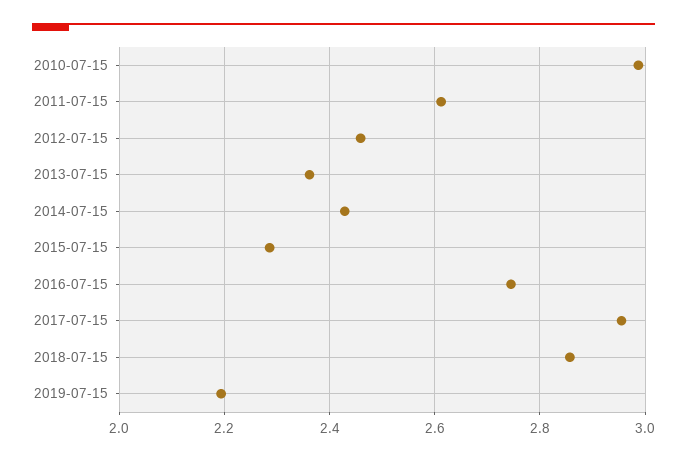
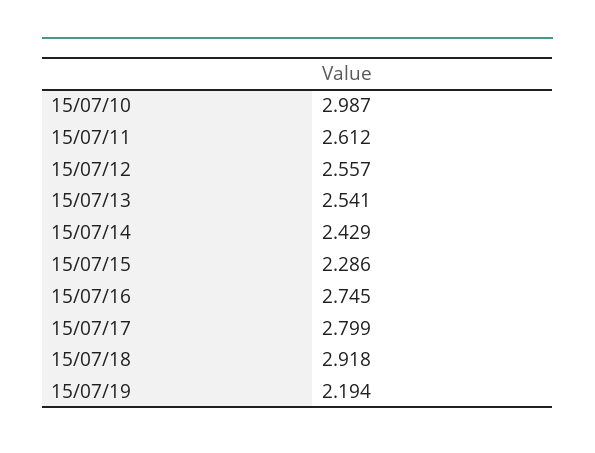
  {
    "2010-07-15": 2.987,
    "2011-07-15": 2.612,
-   "2012-07-15": 2.46,
+   "2012-07-15": 2.557,
-   "2013-07-15": 2.36,
+   "2013-07-15": 2.541,
    "2014-07-15": 2.429,
    "2015-07-15": 2.286,
    "2016-07-15": 2.745,
-   "2017-07-15": 2.96,
+   "2017-07-15": 2.799,
-   "2018-07-15": 2.86,
+   "2018-07-15": 2.918,
    "2019-07-15": 2.194
  }

